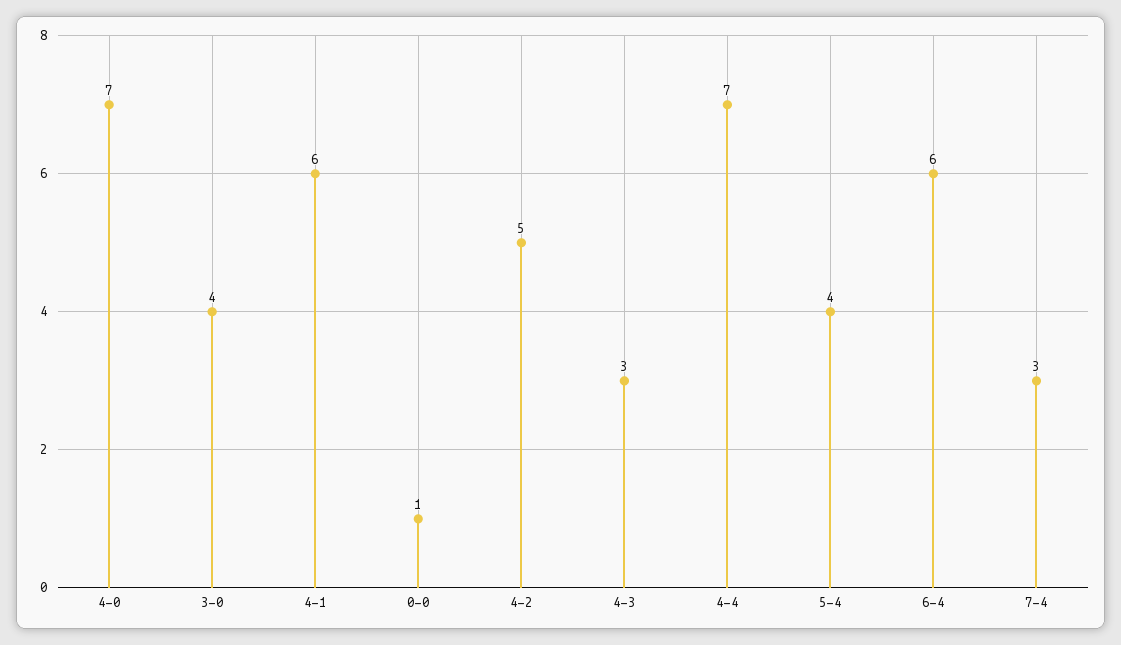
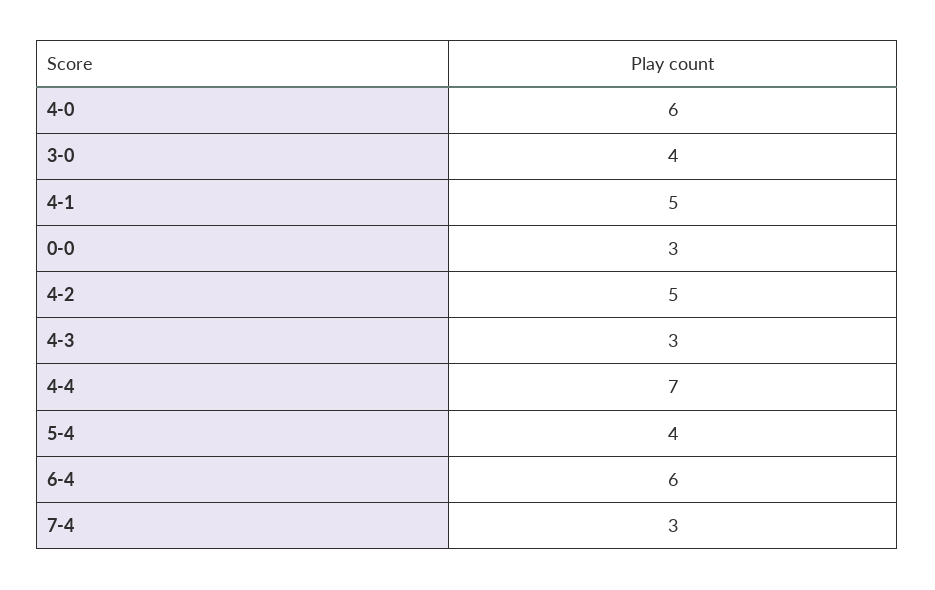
  {
-   "4-0": 7,
+   "4-0": 6,
    "3-0": 4,
-   "4-1": 6,
+   "4-1": 5,
-   "0-0": 1,
+   "0-0": 3,
    "4-2": 5,
    "4-3": 3,
    "4-4": 7,
    "5-4": 4,
    "6-4": 6,
    "7-4": 3
  }

